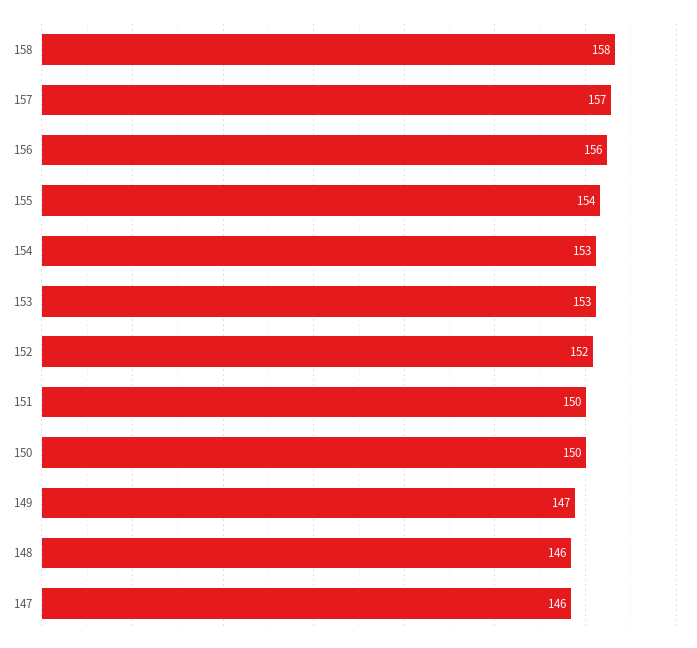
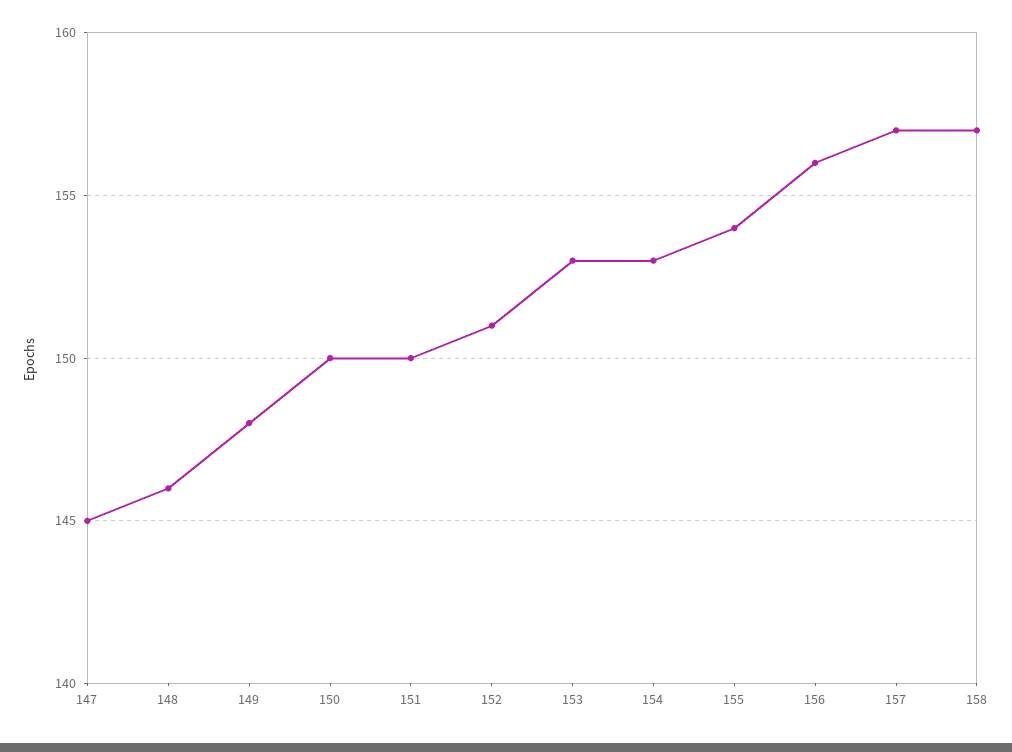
  {
-   "158": 158,
+   "158": 157,
    "157": 157,
    "156": 156,
    "155": 154,
    "154": 153,
    "153": 153,
-   "152": 152,
+   "152": 151,
    "151": 150,
    "150": 150,
-   "149": 147,
+   "149": 148,
    "148": 146,
-   "147": 146
+   "147": 145
  }

